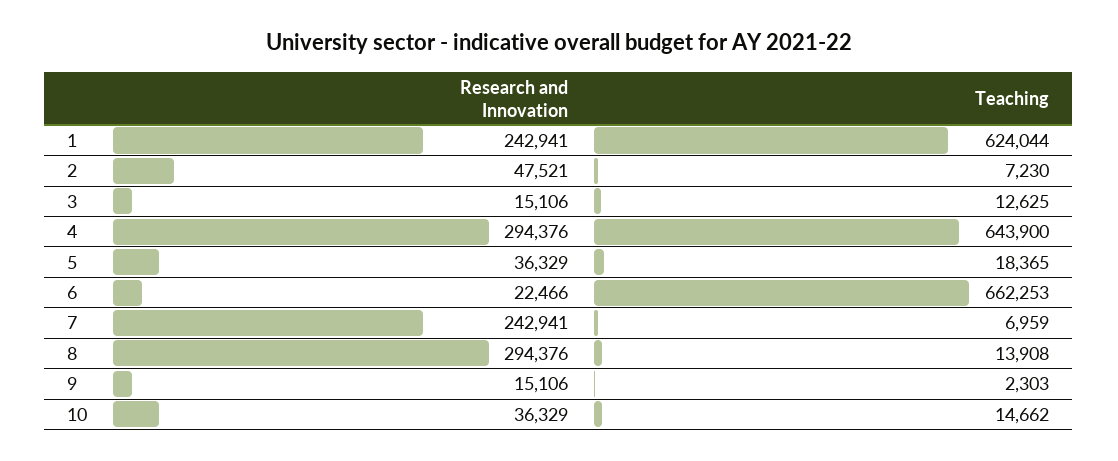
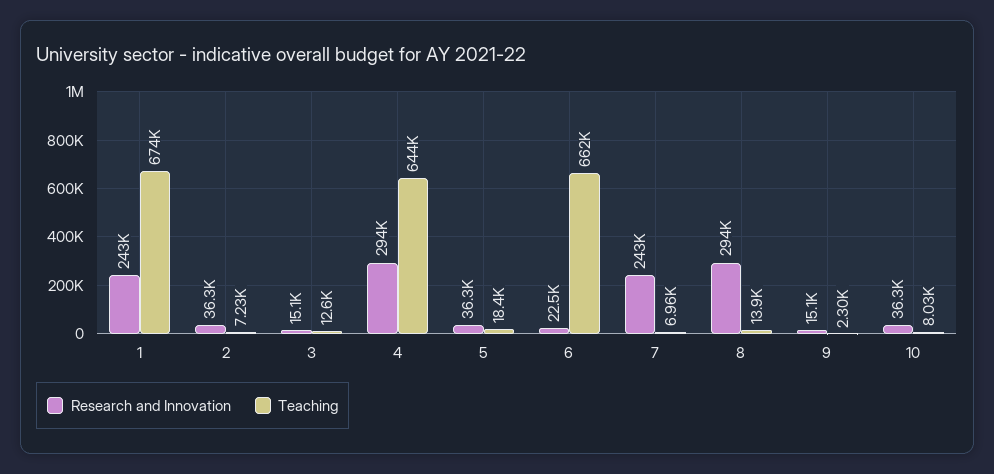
  {
    "Research and Innovation": {
      "1": 242941,
-     "2": 47521,
+     "2": 36300,
      "3": 15106,
      "4": 294376,
      "5": 36329,
      "6": 22466,
      "7": 242941,
      "8": 294376,
      "9": 15106,
      "10": 36329
    },
    "Teaching": {
-     "1": 624044,
+     "1": 674000,
      "2": 7230,
      "3": 12625,
      "4": 643900,
      "5": 18365,
      "6": 662253,
      "7": 6959,
      "8": 13908,
      "9": 2303,
-     "10": 14662
+     "10": 8030
    }
  }

